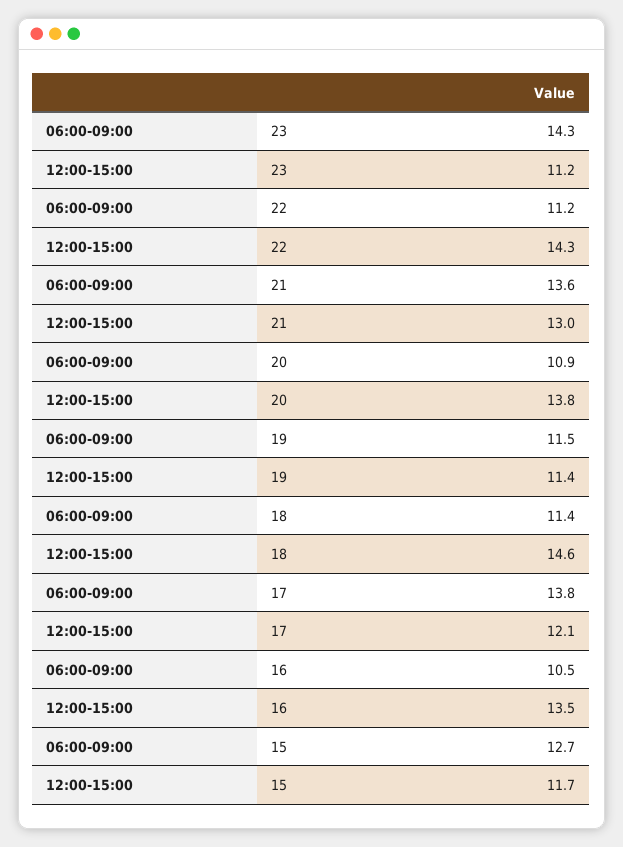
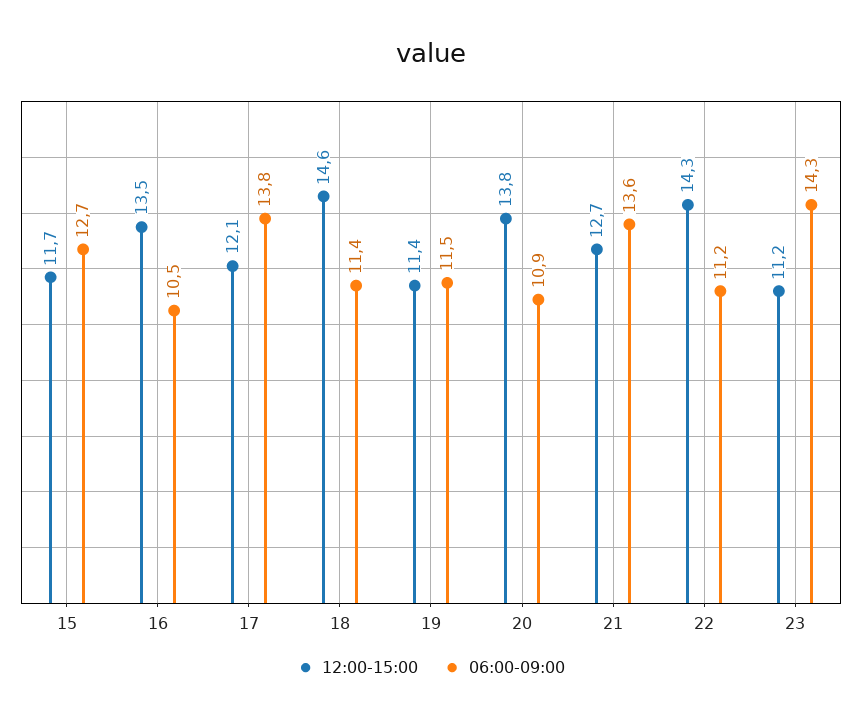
  {
    "06:00-09:00": {
      "23": 14.3,
      "22": 11.2,
      "21": 13.6,
      "20": 10.9,
      "19": 11.5,
      "18": 11.4,
      "17": 13.8,
      "16": 10.5,
      "15": 12.7
    },
    "12:00-15:00": {
      "23": 11.2,
      "22": 14.3,
-     "21": 13,
+     "21": 12.7,
      "20": 13.8,
      "19": 11.4,
      "18": 14.6,
      "17": 12.1,
      "16": 13.5,
      "15": 11.7
    }
  }

